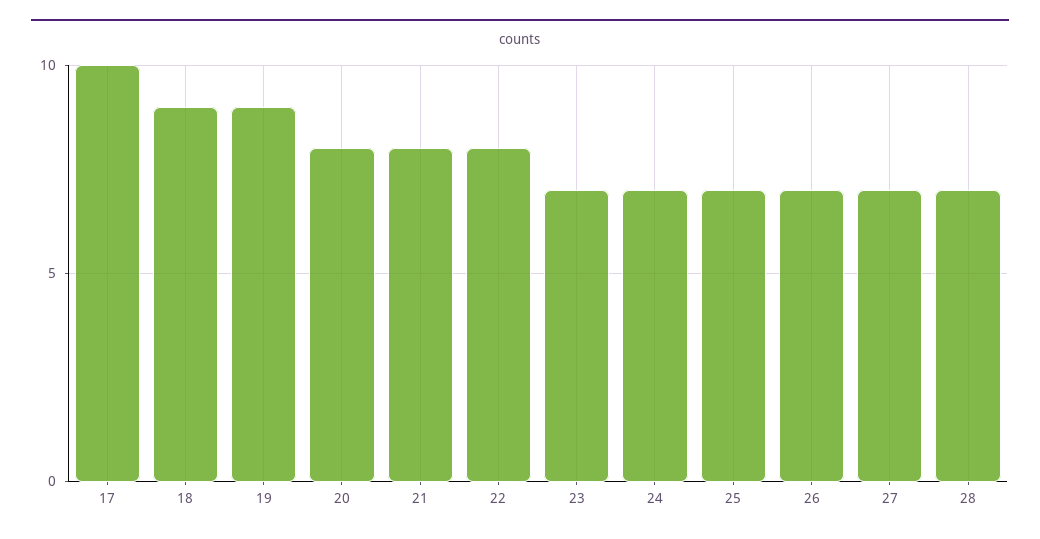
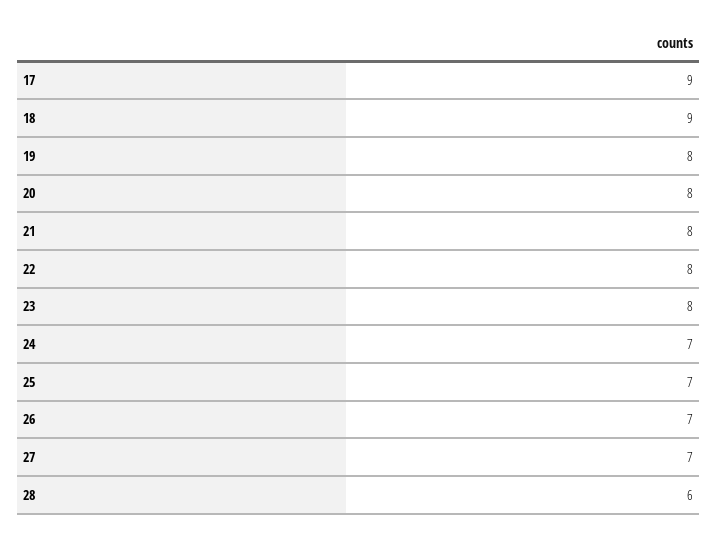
  {
-   "17": 10,
+   "17": 9,
    "18": 9,
-   "19": 9,
+   "19": 8,
    "20": 8,
    "21": 8,
    "22": 8,
-   "23": 7,
+   "23": 8,
    "24": 7,
    "25": 7,
    "26": 7,
    "27": 7,
-   "28": 7
+   "28": 6
  }

